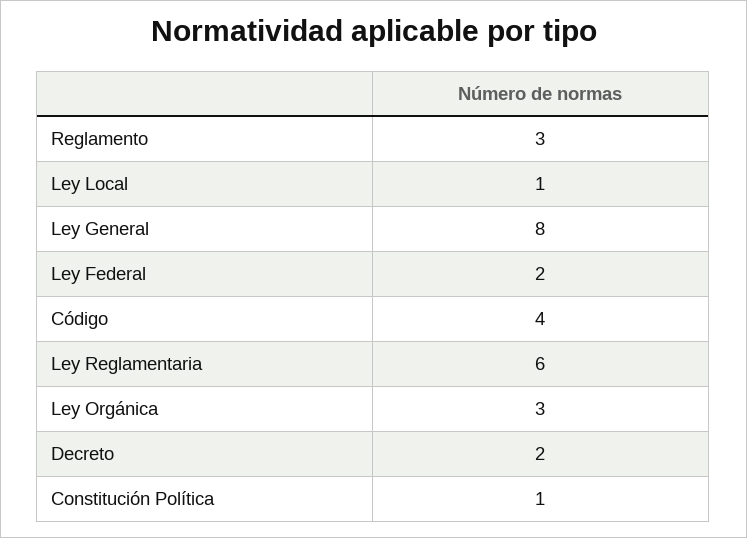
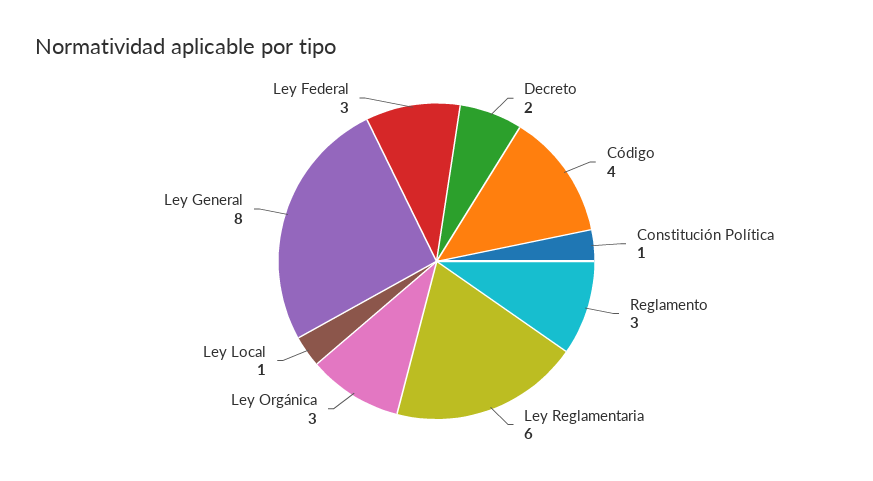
  {
    "Reglamento": 3,
    "Ley Local": 1,
    "Ley General": 8,
-   "Ley Federal": 2,
+   "Ley Federal": 3,
    "Código": 4,
    "Ley Reglamentaria": 6,
    "Ley Orgánica": 3,
    "Decreto": 2,
    "Constitución Política": 1
  }

